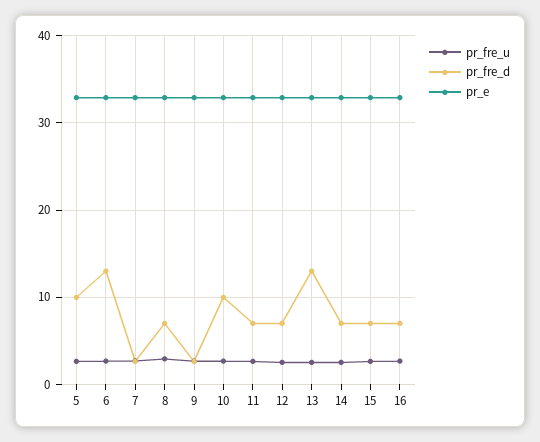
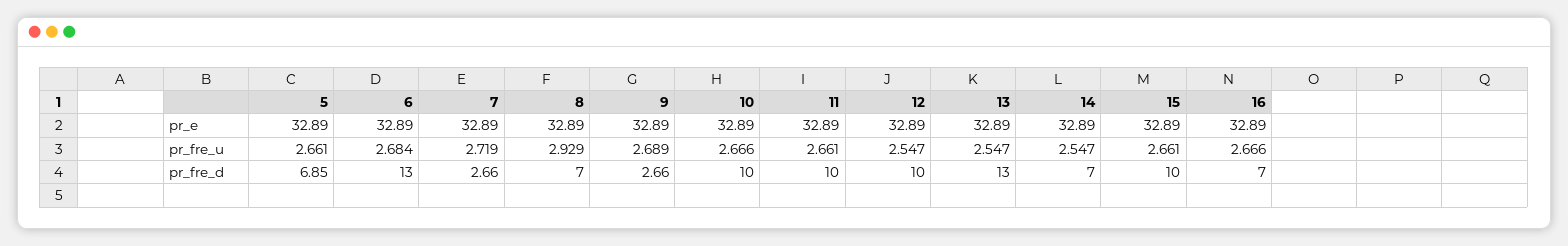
  {
    "pr_fre_u": {
      "5": 2.661,
      "6": 2.684,
      "7": 2.719,
      "8": 2.929,
      "9": 2.689,
      "10": 2.666,
      "11": 2.661,
      "12": 2.547,
      "13": 2.547,
      "14": 2.547,
      "15": 2.661,
      "16": 2.666
    },
    "pr_fre_d": {
-     "5": 10,
+     "5": 6.85,
      "6": 13,
      "7": 2.66,
      "8": 7,
      "9": 2.66,
      "10": 10,
-     "11": 7,
+     "11": 10,
-     "12": 7,
+     "12": 10,
      "13": 13,
      "14": 7,
-     "15": 7,
+     "15": 10,
      "16": 7
    },
    "pr_e": {
      "5": 32.89,
      "6": 32.89,
      "7": 32.89,
      "8": 32.89,
      "9": 32.89,
      "10": 32.89,
      "11": 32.89,
      "12": 32.89,
      "13": 32.89,
      "14": 32.89,
      "15": 32.89,
      "16": 32.89
    }
  }

